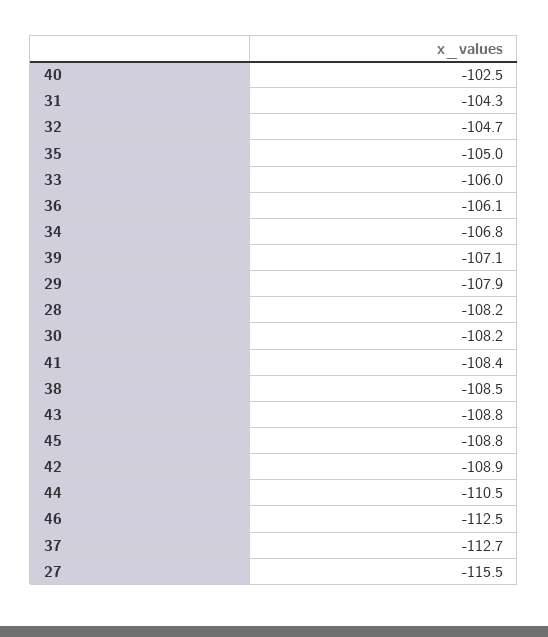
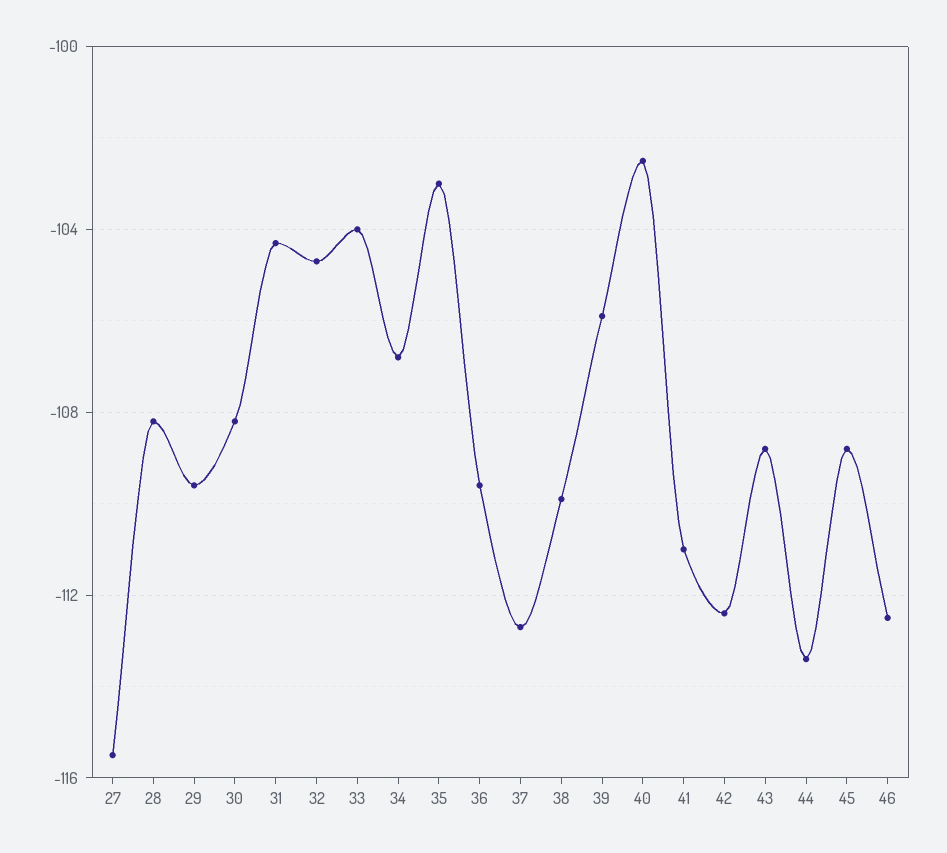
  {
    "40": -102.5,
    "31": -104.3,
    "32": -104.7,
-   "35": -105,
+   "35": -103,
-   "33": -106,
+   "33": -104,
-   "36": -106.1,
+   "36": -109.5,
    "34": -106.8,
-   "39": -107.1,
+   "39": -106,
-   "29": -107.9,
+   "29": -109.5,
    "28": -108.2,
    "30": -108.2,
-   "41": -108.4,
+   "41": -111,
-   "38": -108.5,
+   "38": -110,
    "43": -108.8,
    "45": -108.8,
-   "42": -108.9,
+   "42": -112.5,
-   "44": -110.5,
+   "44": -113.5,
    "46": -112.5,
    "37": -112.7,
    "27": -115.5
  }

